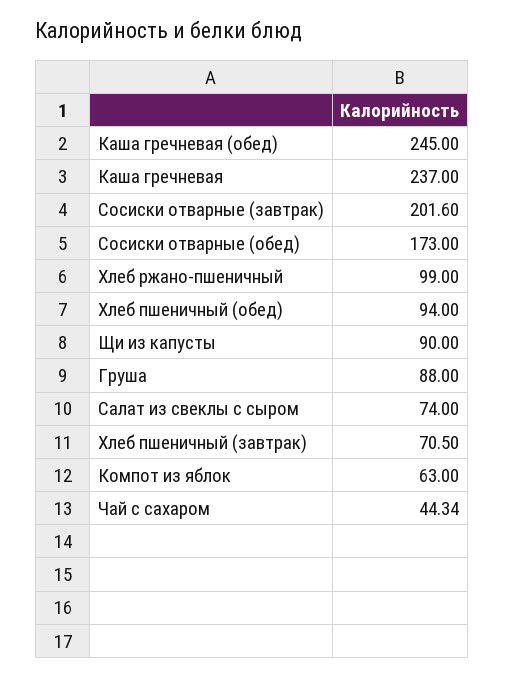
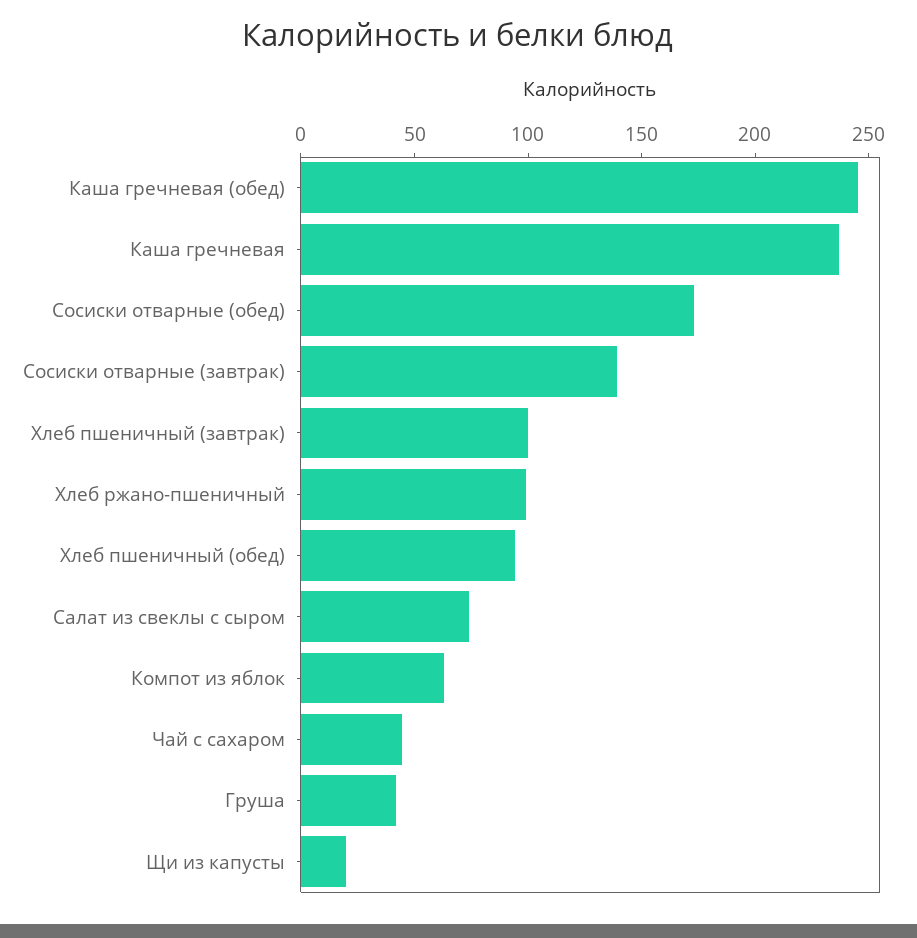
  {
    "Каша гречневая (обед)": 245,
    "Каша гречневая": 237,
-   "Сосиски отварные (завтрак)": 201.6,
+   "Сосиски отварные (завтрак)": 140,
    "Сосиски отварные (обед)": 173,
    "Хлеб ржано-пшеничный": 99,
    "Хлеб пшеничный (обед)": 94,
-   "Щи из капусты": 90,
+   "Щи из капусты": 20,
-   "Груша": 88,
+   "Груша": 40,
    "Салат из свеклы с сыром": 74,
-   "Хлеб пшеничный (завтрак)": 70.5,
+   "Хлеб пшеничный (завтрак)": 100,
    "Компот из яблок": 63,
    "Чай с сахаром": 44.34
  }

